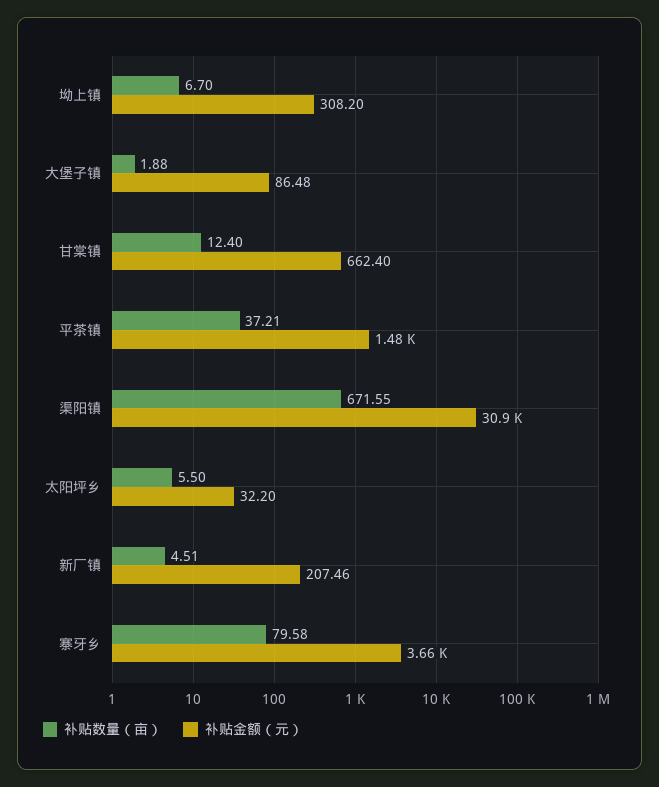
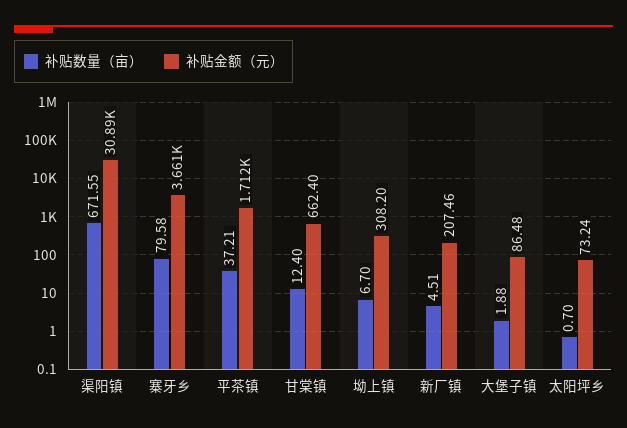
  {
    "补贴数量（亩）": {
      "坳上镇": 6.7,
      "大堡子镇": 1.88,
      "甘棠镇": 12.4,
      "平茶镇": 37.21,
      "渠阳镇": 671.55,
-     "太阳坪乡": 5.5,
+     "太阳坪乡": 0.7,
      "新厂镇": 4.51,
      "寨牙乡": 79.58
    },
    "补贴金额（元）": {
      "坳上镇": 308.2,
      "大堡子镇": 86.48,
      "甘棠镇": 662.4,
-     "平茶镇": 1480,
+     "平茶镇": 1712,
      "渠阳镇": 30890,
-     "太阳坪乡": 32.2,
+     "太阳坪乡": 73.24,
      "新厂镇": 207.46,
      "寨牙乡": 3661
    }
  }

